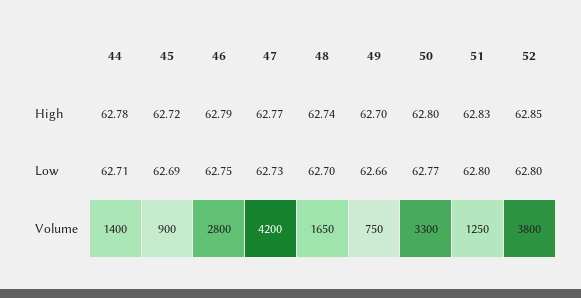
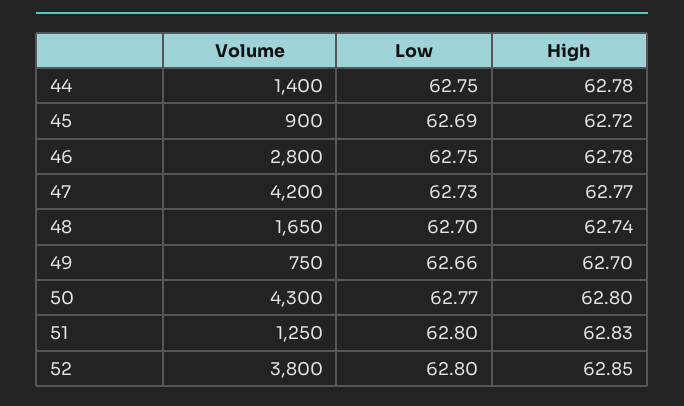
  {
    "44": {
      "High": 62.78,
-     "Low": 62.71,
+     "Low": 62.75,
      "Volume": 1400
    },
    "45": {
      "High": 62.72,
      "Low": 62.69,
      "Volume": 900
    },
    "46": {
-     "High": 62.79,
+     "High": 62.78,
      "Low": 62.75,
      "Volume": 2800
    },
    "47": {
      "High": 62.77,
      "Low": 62.73,
      "Volume": 4200
    },
    "48": {
      "High": 62.74,
      "Low": 62.7,
      "Volume": 1650
    },
    "49": {
      "High": 62.7,
      "Low": 62.66,
      "Volume": 750
    },
    "50": {
      "High": 62.8,
      "Low": 62.77,
-     "Volume": 3300
+     "Volume": 4300
    },
    "51": {
      "High": 62.83,
      "Low": 62.8,
      "Volume": 1250
    },
    "52": {
      "High": 62.85,
      "Low": 62.8,
      "Volume": 3800
    }
  }

